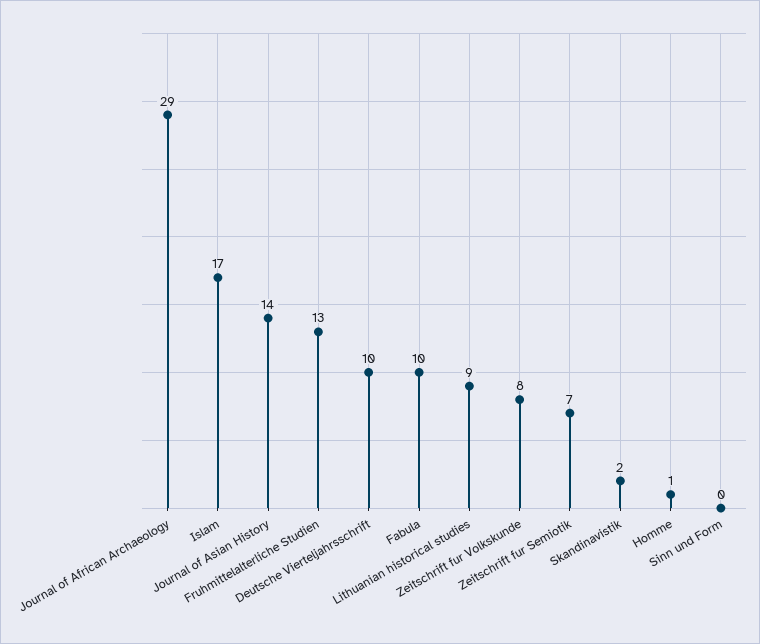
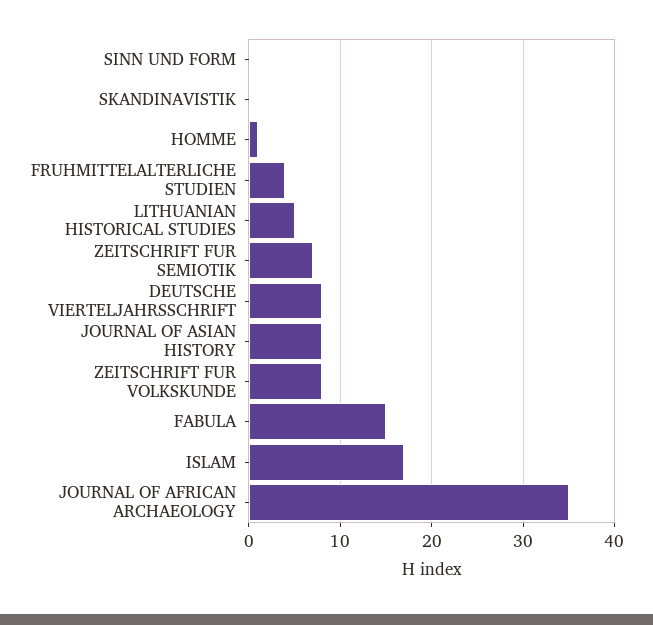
  {
-   "Journal of African Archaeology": 29,
+   "Journal of African Archaeology": 35,
    "Islam": 17,
-   "Journal of Asian History": 14,
+   "Journal of Asian History": 8,
-   "Fruhmittelalterliche Studien": 13,
+   "Fruhmittelalterliche Studien": 4,
-   "Deutsche Vierteljahrsschrift": 10,
+   "Deutsche Vierteljahrsschrift": 8,
-   "Fabula": 10,
+   "Fabula": 15,
-   "Lithuanian historical studies": 9,
+   "Lithuanian historical studies": 5,
    "Zeitschrift fur Volkskunde": 8,
    "Zeitschrift fur Semiotik": 7,
-   "Skandinavistik": 2,
+   "Skandinavistik": 0,
    "Homme": 1,
    "Sinn und Form": 0
  }

